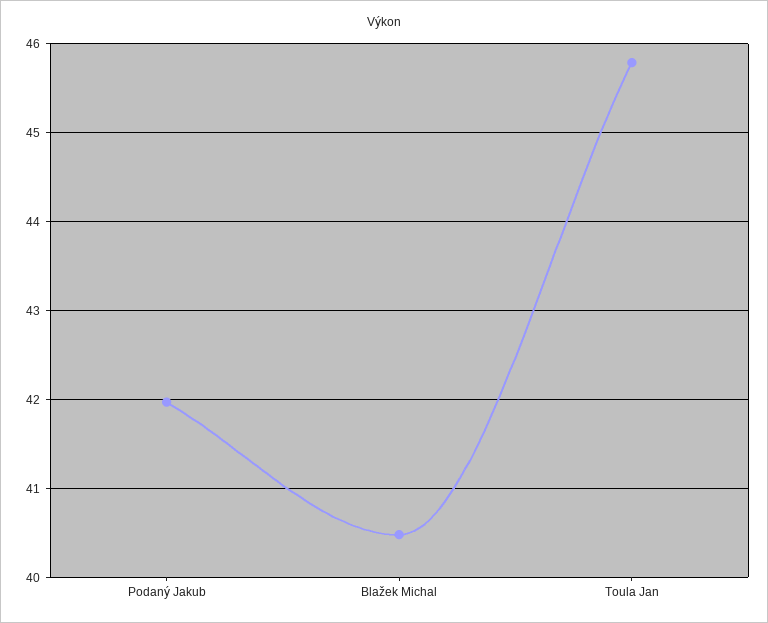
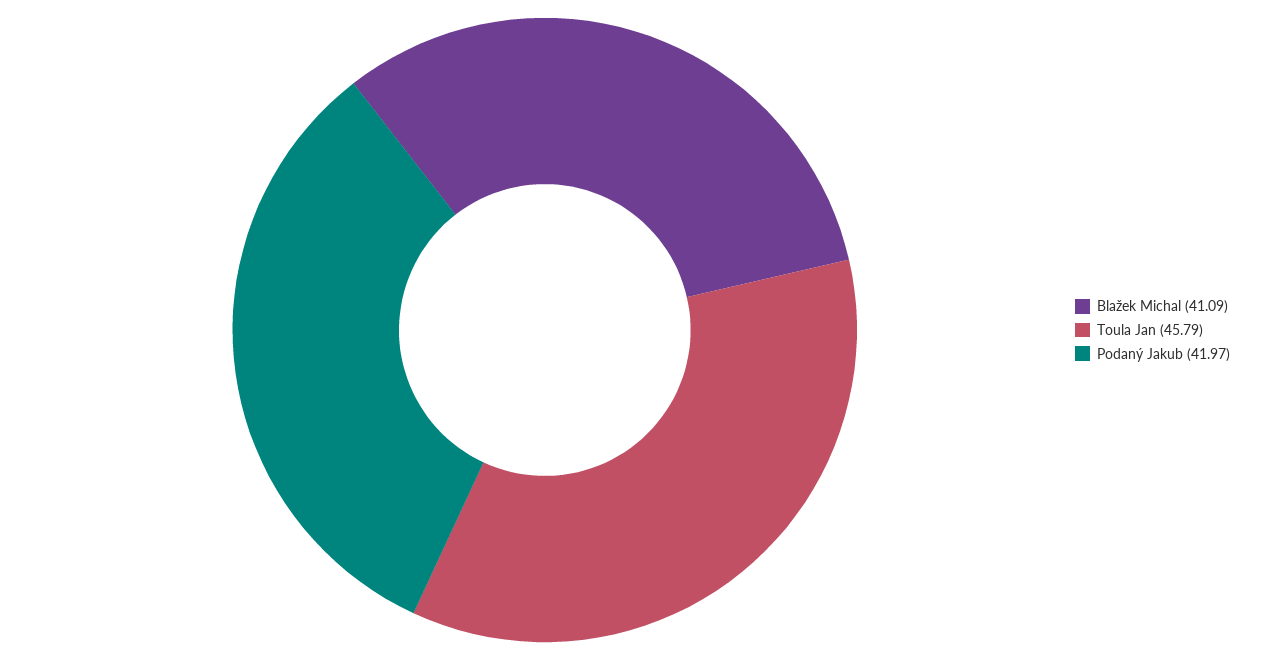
  {
    "Podaný Jakub": 41.97,
-   "Blažek Michal": 40.5,
+   "Blažek Michal": 41.09,
    "Toula Jan": 45.79
  }

